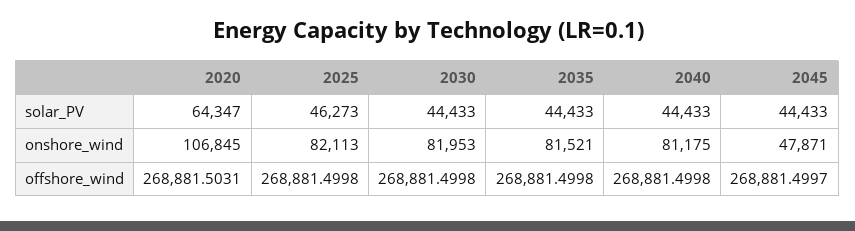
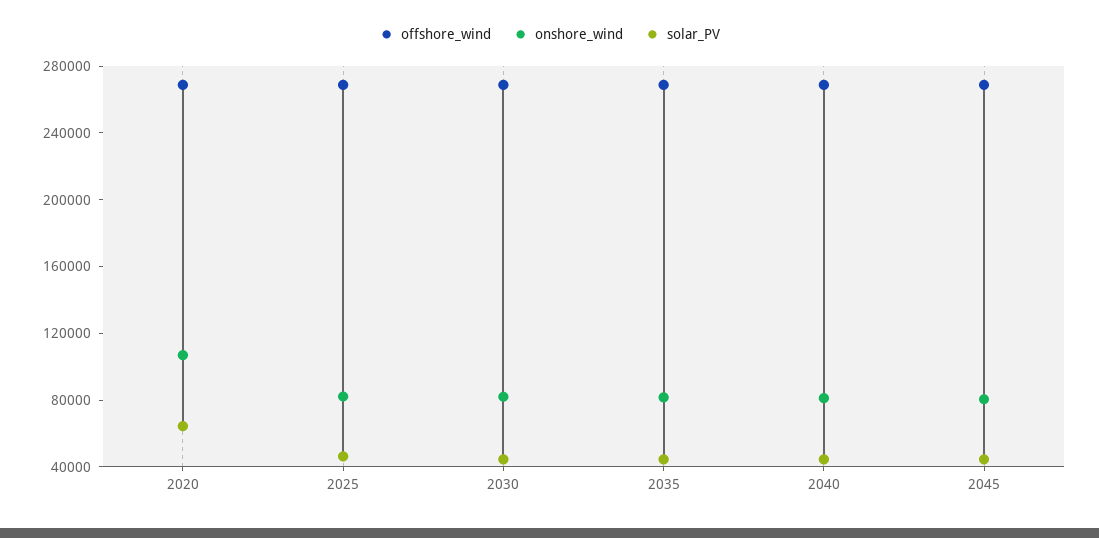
  {
    "solar_PV": {
      "2020": 64347,
      "2025": 46273,
      "2030": 44433,
      "2035": 44433,
      "2040": 44433,
      "2045": 44433
    },
    "onshore_wind": {
      "2020": 106845,
      "2025": 82113,
      "2030": 81953,
      "2035": 81521,
      "2040": 81175,
-     "2045": 47871
+     "2045": 80000
    },
    "offshore_wind": {
      "2020": 268881.5031,
      "2025": 268881.4998,
      "2030": 268881.4998,
      "2035": 268881.4998,
      "2040": 268881.4998,
      "2045": 268881.4997
    }
  }

